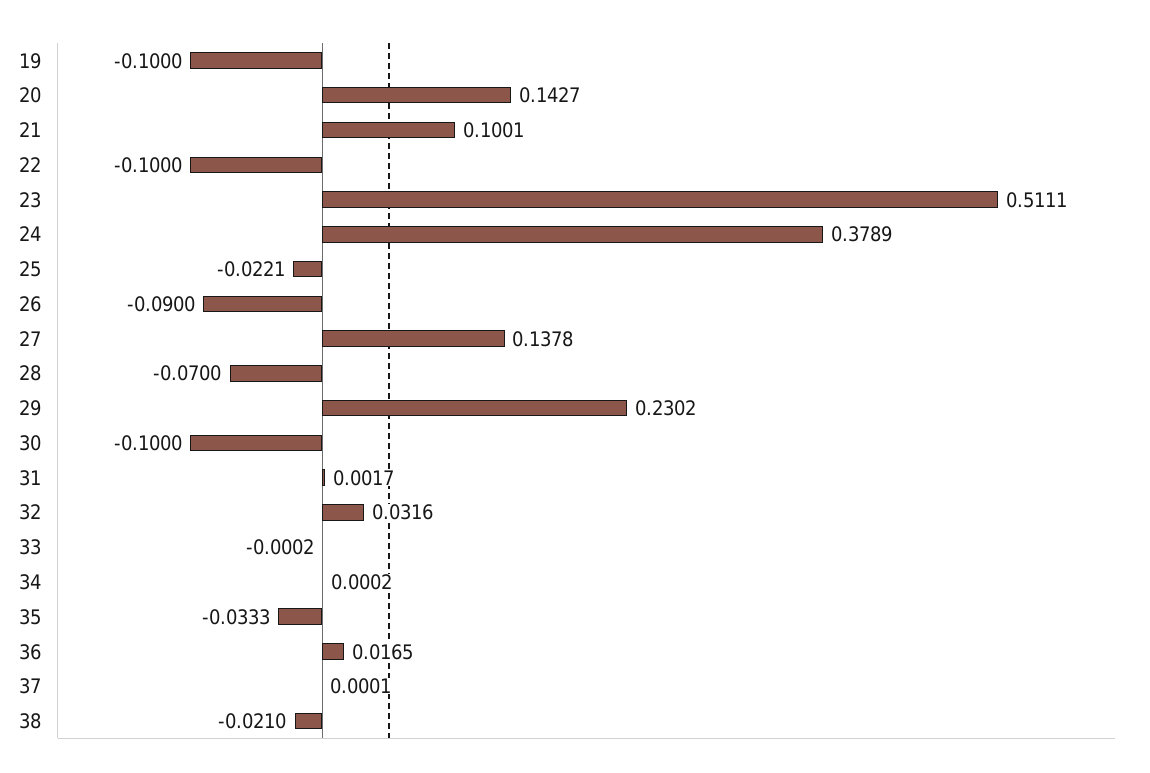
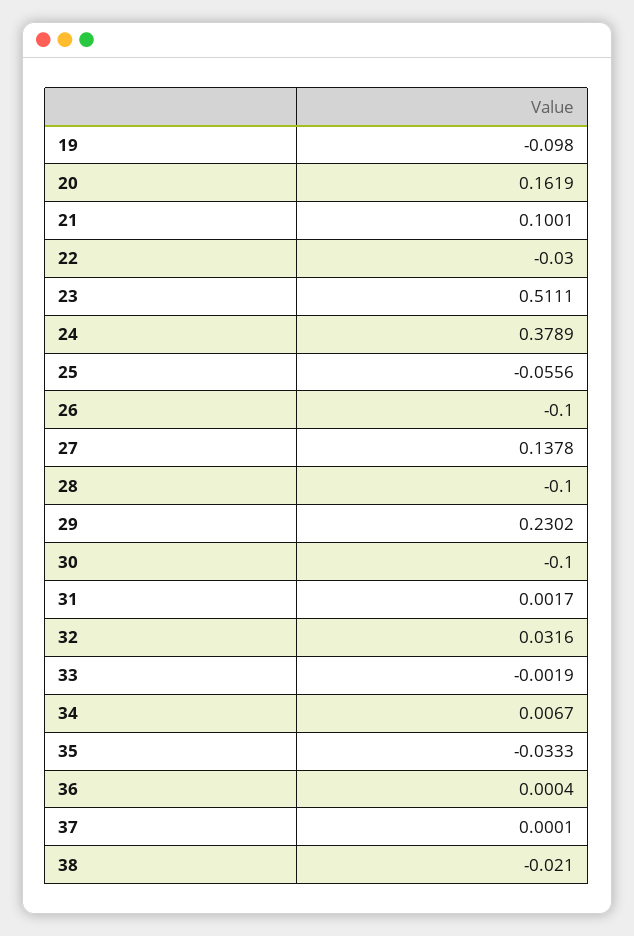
  {
-   "19": -0.1,
+   "19": -0.098,
-   "20": 0.1427,
+   "20": 0.1619,
    "21": 0.1001,
-   "22": -0.1,
+   "22": -0.03,
    "23": 0.5111,
    "24": 0.3789,
-   "25": -0.0221,
+   "25": -0.0556,
-   "26": -0.09,
+   "26": -0.1,
    "27": 0.1378,
-   "28": -0.07,
+   "28": -0.1,
    "29": 0.2302,
    "30": -0.1,
    "31": 0.0017,
    "32": 0.0316,
-   "33": -0.0002,
+   "33": -0.0019,
-   "34": 0.0002,
+   "34": 0.0067,
    "35": -0.0333,
-   "36": 0.0165,
+   "36": 0.0004,
    "37": 0.0001,
    "38": -0.021
  }

